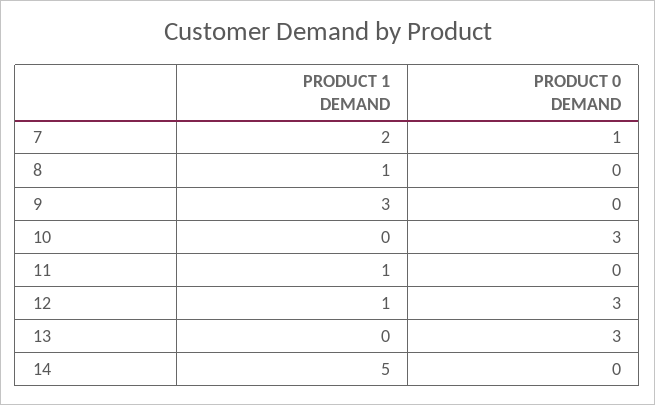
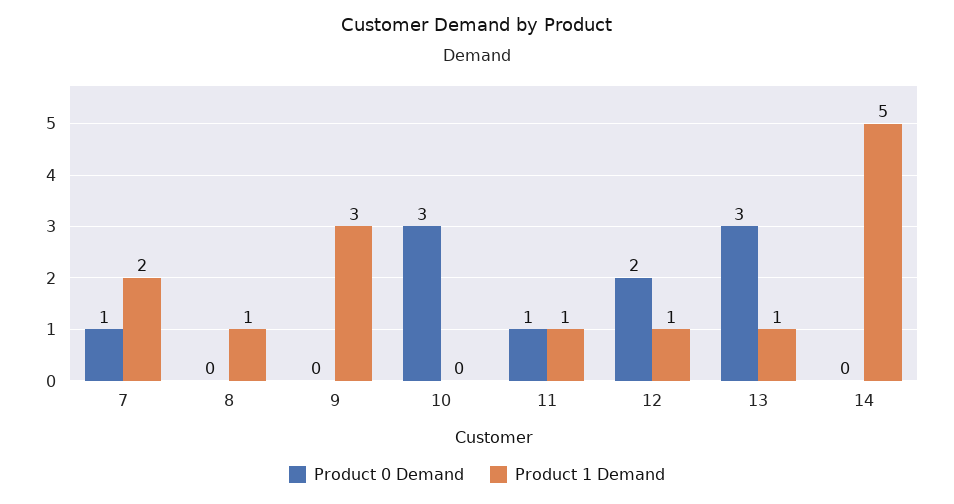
  {
    "PRODUCT 1 DEMAND": {
      "7": 2,
      "8": 1,
      "9": 3,
      "10": 0,
      "11": 1,
      "12": 1,
-     "13": 0,
+     "13": 1,
      "14": 5
    },
    "PRODUCT 0 DEMAND": {
      "7": 1,
      "8": 0,
      "9": 0,
      "10": 3,
-     "11": 0,
+     "11": 1,
-     "12": 3,
+     "12": 2,
      "13": 3,
      "14": 0
    }
  }

